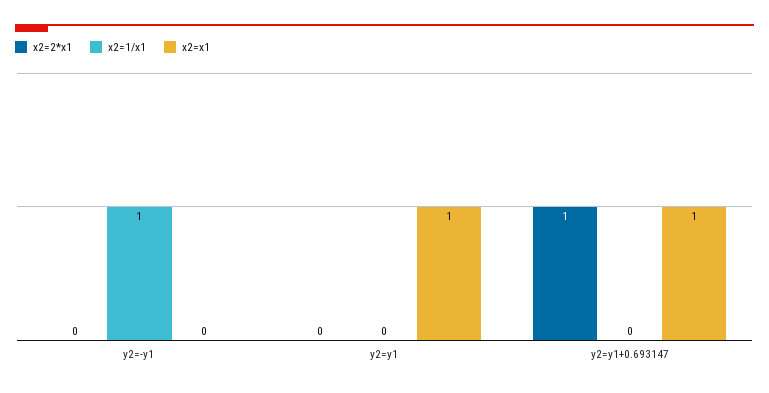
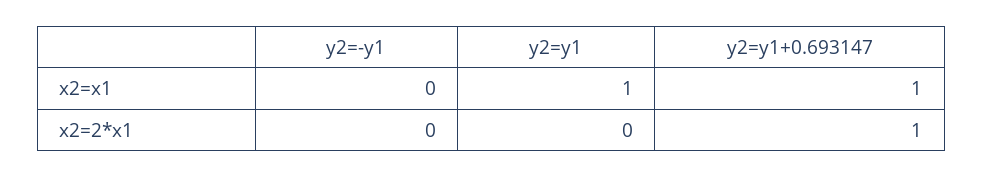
  {
    "x2=2*x1": {
      "y2=-y1": 0,
      "y2=y1": 0,
      "y2=y1+0.693147": 1
    },
-   "x2=1/x1": {
-     "y2=-y1": 1,
-     "y2=y1": 0,
-     "y2=y1+0.693147": 0
-   },
    "x2=x1": {
      "y2=-y1": 0,
      "y2=y1": 1,
      "y2=y1+0.693147": 1
    }
  }

